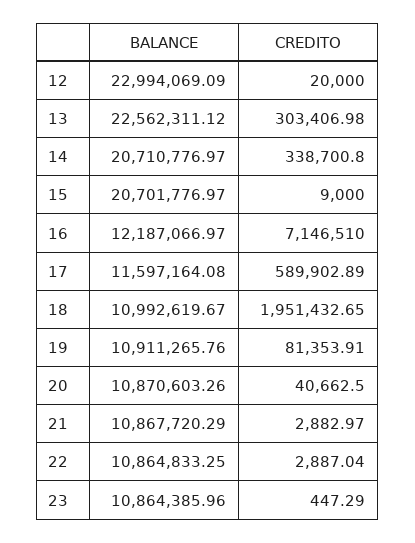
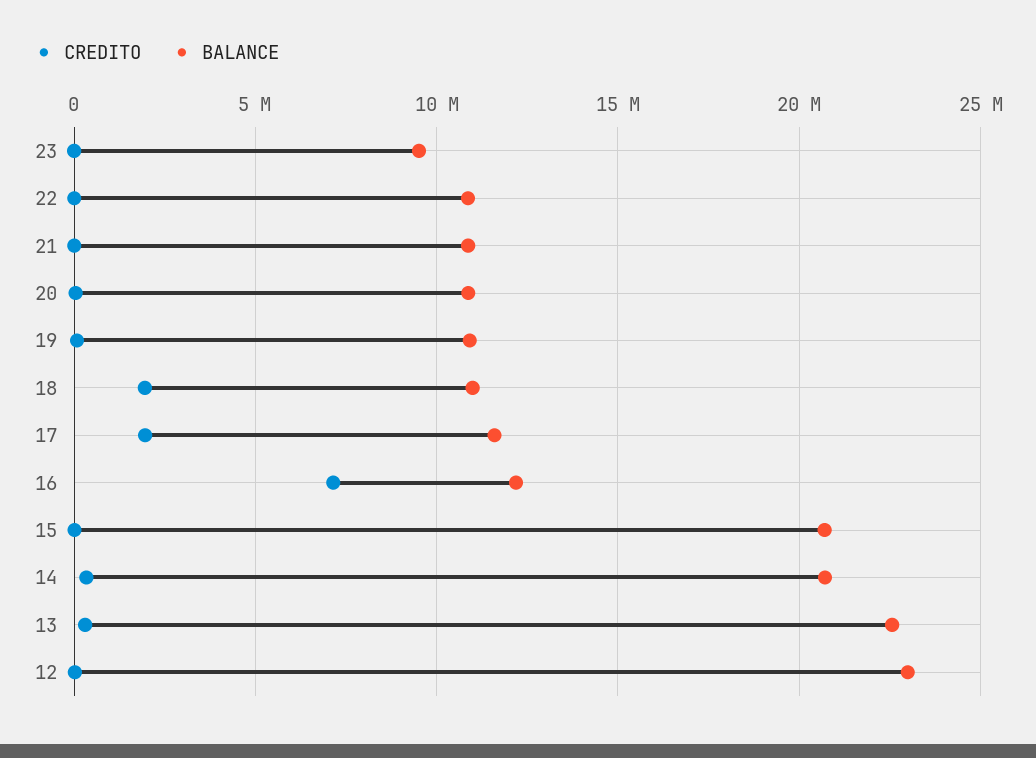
  {
    "BALANCE": {
      "12": 22994069.09,
      "13": 22562311.12,
      "14": 20710776.97,
      "15": 20701776.97,
      "16": 12187066.97,
      "17": 11597164.08,
      "18": 10992619.67,
      "19": 10911265.76,
      "20": 10870603.26,
      "21": 10867720.29,
      "22": 10864833.25,
-     "23": 10864385.96
+     "23": 9500000
    },
    "CREDITO": {
      "12": 20000,
      "13": 303406.98,
      "14": 338700.8,
      "15": 9000,
      "16": 7146510,
-     "17": 589902.89,
+     "17": 2000000,
      "18": 1951432.65,
      "19": 81353.91,
      "20": 40662.5,
      "21": 2882.97,
      "22": 2887.04,
      "23": 447.29
    }
  }

